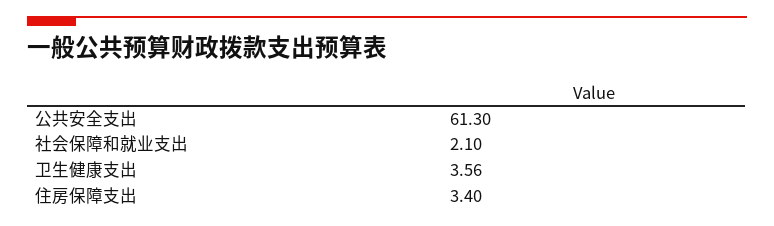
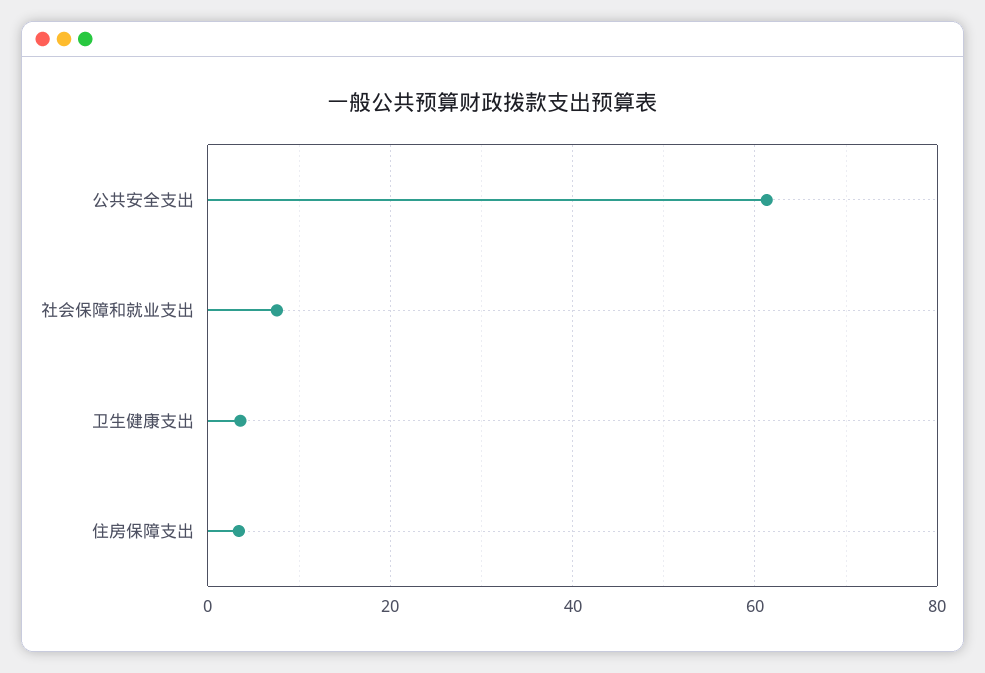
  {
    "公共安全支出": 61.3,
-   "社会保障和就业支出": 2.1,
+   "社会保障和就业支出": 8,
    "卫生健康支出": 3.56,
    "住房保障支出": 3.4
  }

